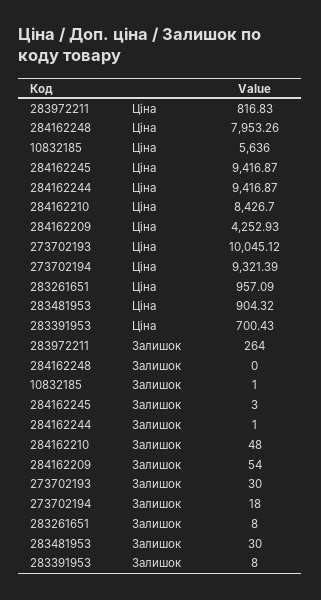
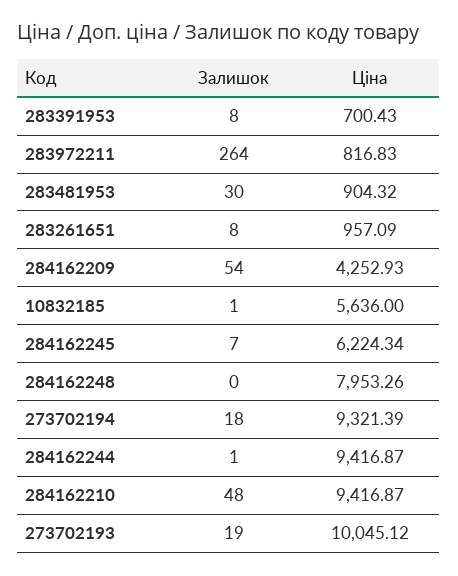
  {
    "283972211": {
      "Ціна": 816.83,
      "Залишок": 264
    },
    "284162248": {
      "Ціна": 7953.26,
      "Залишок": 0
    },
    "10832185": {
      "Ціна": 5636,
      "Залишок": 1
    },
    "284162245": {
-     "Ціна": 9416.87,
+     "Ціна": 6224.34,
-     "Залишок": 3
+     "Залишок": 7
    },
    "284162244": {
      "Ціна": 9416.87,
      "Залишок": 1
    },
    "284162210": {
-     "Ціна": 8426.7,
+     "Ціна": 9416.87,
      "Залишок": 48
    },
    "284162209": {
      "Ціна": 4252.93,
      "Залишок": 54
    },
    "273702193": {
      "Ціна": 10045.12,
-     "Залишок": 30
+     "Залишок": 19
    },
    "273702194": {
      "Ціна": 9321.39,
      "Залишок": 18
    },
    "283261651": {
      "Ціна": 957.09,
      "Залишок": 8
    },
    "283481953": {
      "Ціна": 904.32,
      "Залишок": 30
    },
    "283391953": {
      "Ціна": 700.43,
      "Залишок": 8
    }
  }

